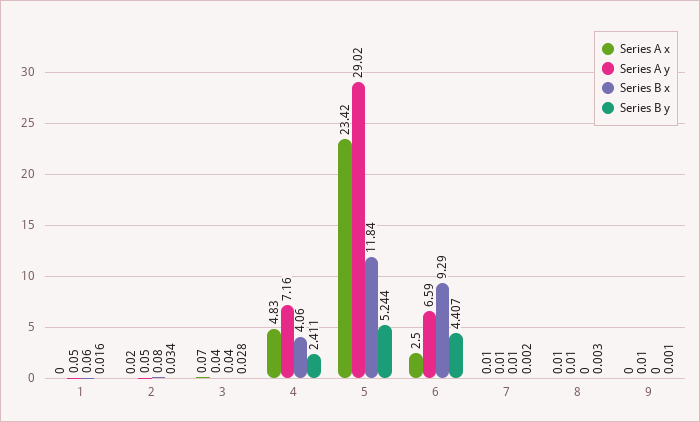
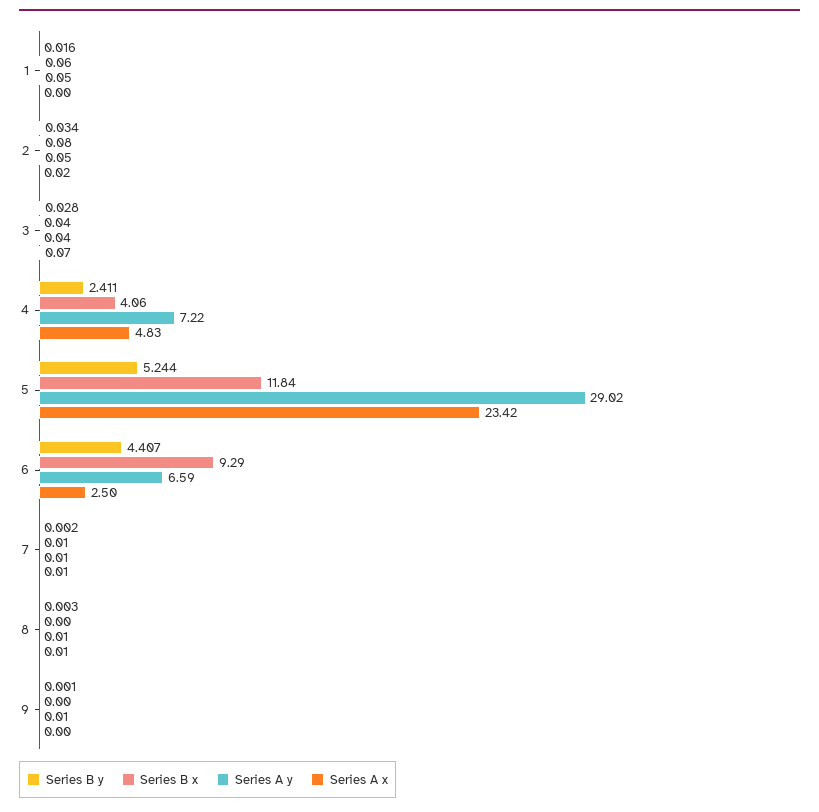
  {
    "Series A x": {
      "1": 0,
      "2": 0.02,
      "3": 0.07,
      "4": 4.83,
      "5": 23.42,
      "6": 2.5,
      "7": 0.01,
      "8": 0.01,
      "9": 0
    },
    "Series A y": {
      "1": 0.05,
      "2": 0.05,
      "3": 0.04,
-     "4": 7.16,
+     "4": 7.22,
      "5": 29.02,
      "6": 6.59,
      "7": 0.01,
      "8": 0.01,
      "9": 0.01
    },
    "Series B x": {
      "1": 0.06,
      "2": 0.08,
      "3": 0.04,
      "4": 4.06,
      "5": 11.84,
      "6": 9.29,
      "7": 0.01,
      "8": 0,
      "9": 0
    },
    "Series B y": {
      "1": 0.016,
      "2": 0.034,
      "3": 0.028,
      "4": 2.411,
      "5": 5.244,
      "6": 4.407,
      "7": 0.002,
      "8": 0.003,
      "9": 0.001
    }
  }

